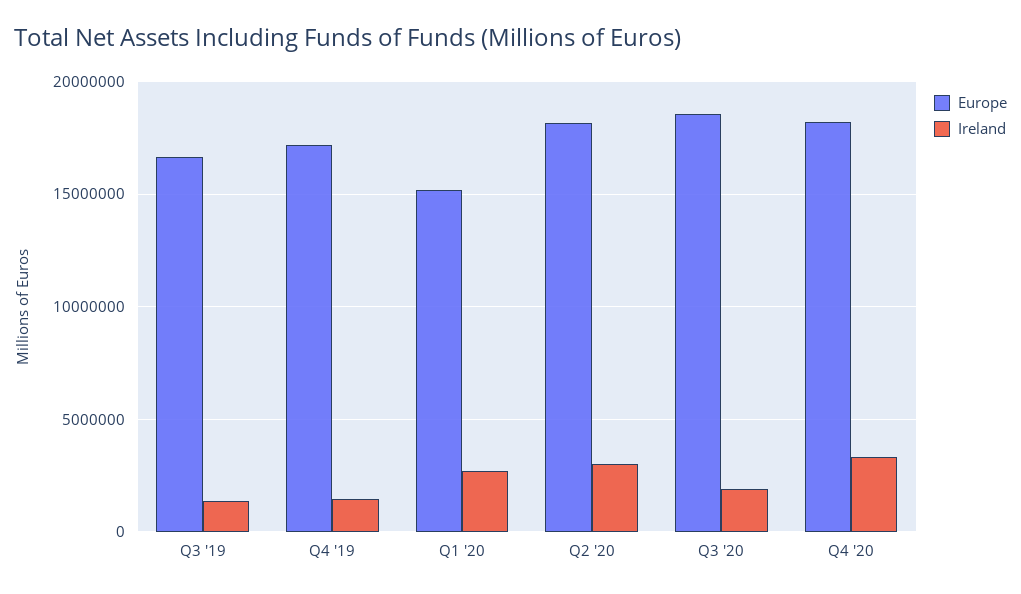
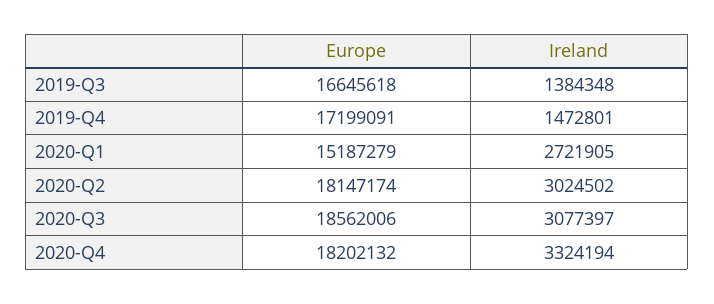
  {
    "Europe": {
      "Q3 '19": 16645618,
      "Q4 '19": 17199091,
      "Q1 '20": 15187279,
      "Q2 '20": 18147174,
      "Q3 '20": 18562006,
      "Q4 '20": 18202132
    },
    "Ireland": {
      "Q3 '19": 1384348,
      "Q4 '19": 1472801,
      "Q1 '20": 2721905,
      "Q2 '20": 3024502,
-     "Q3 '20": 2000000,
+     "Q3 '20": 3077397,
      "Q4 '20": 3324194
    }
  }

